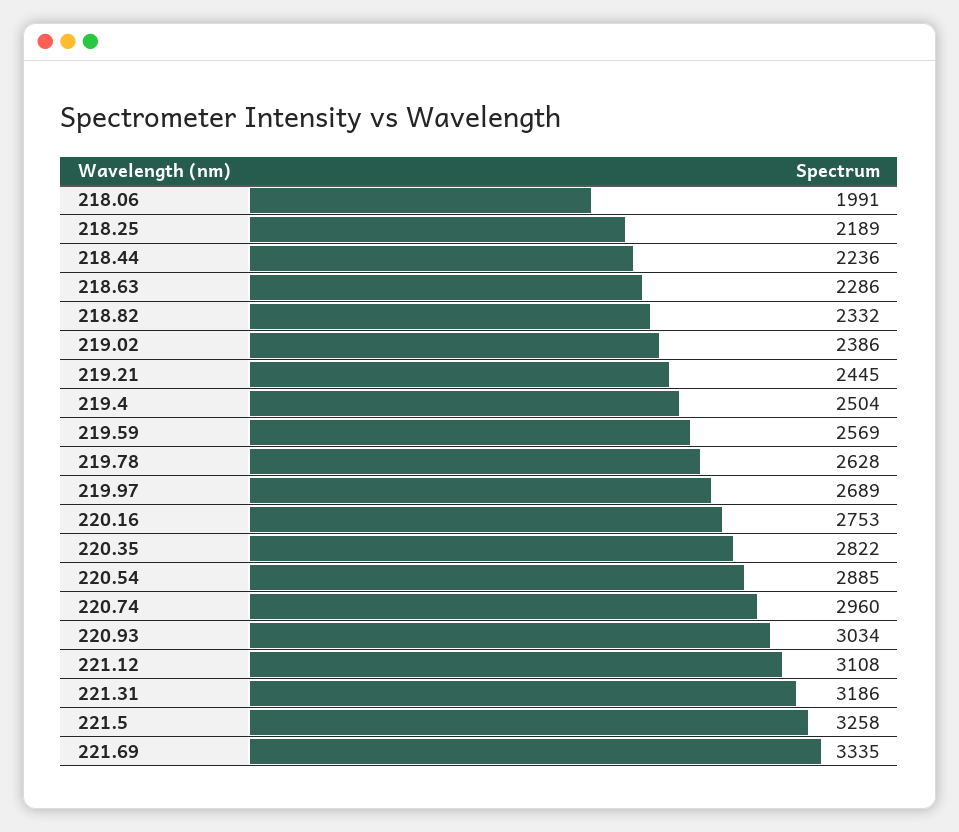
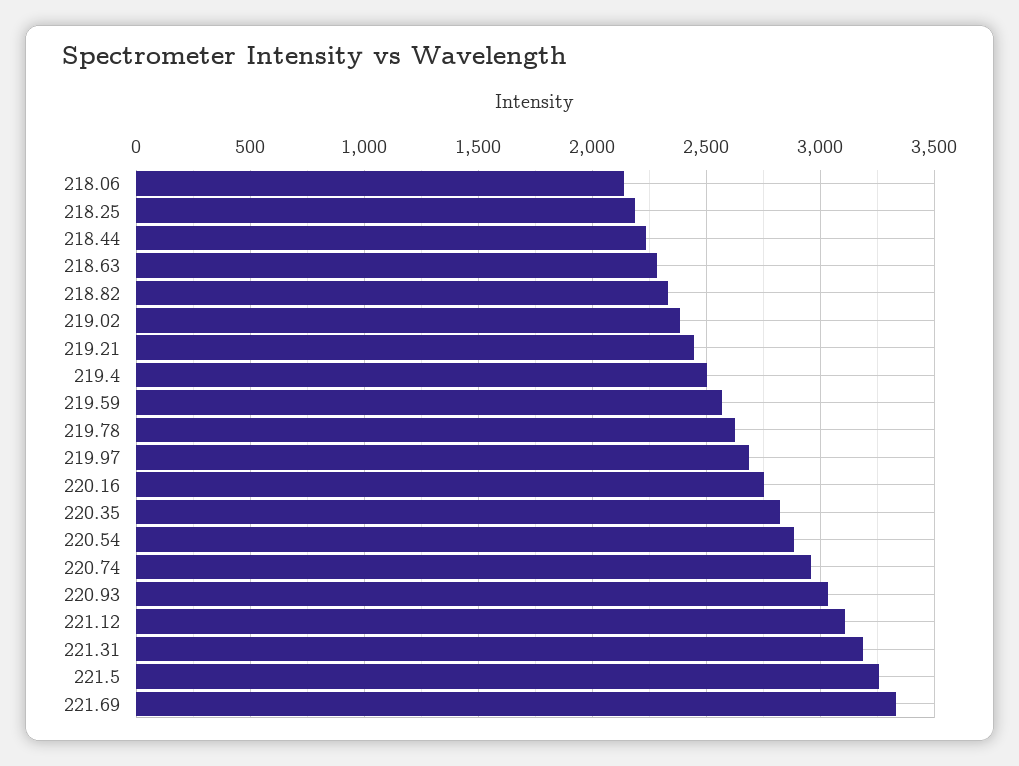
  {
-   "218.06": 1991,
+   "218.06": 2150,
    "218.25": 2189,
    "218.44": 2236,
    "218.63": 2286,
    "218.82": 2332,
    "219.02": 2386,
    "219.21": 2445,
    "219.4": 2504,
    "219.59": 2569,
    "219.78": 2628,
    "219.97": 2689,
    "220.16": 2753,
    "220.35": 2822,
    "220.54": 2885,
    "220.74": 2960,
    "220.93": 3034,
    "221.12": 3108,
    "221.31": 3186,
    "221.5": 3258,
    "221.69": 3335
  }

